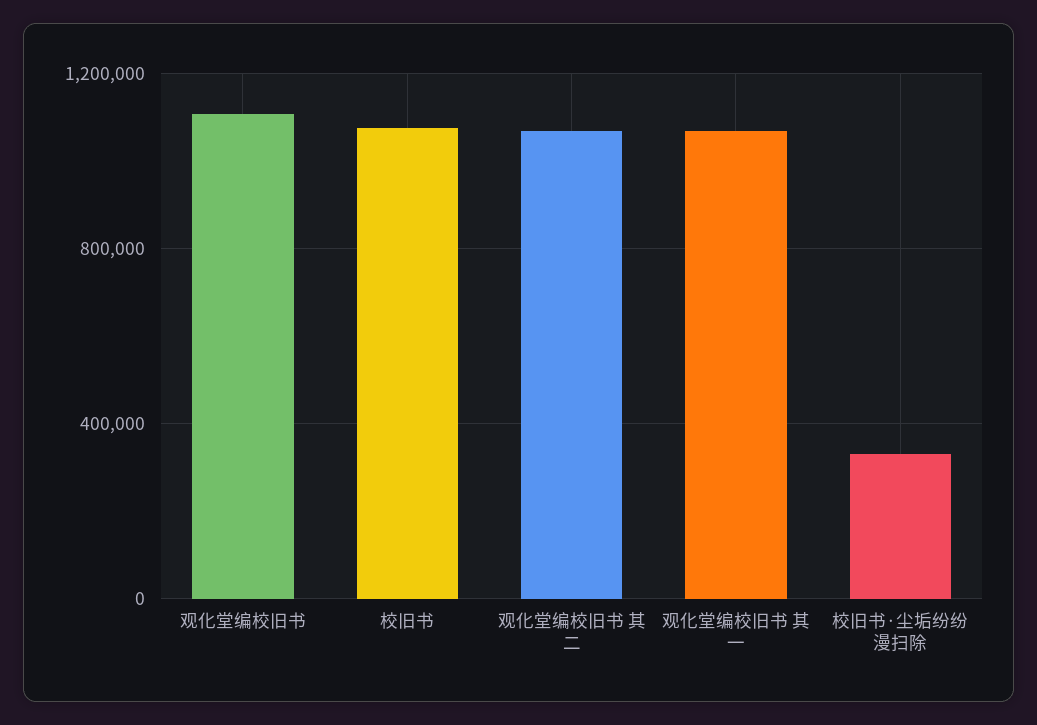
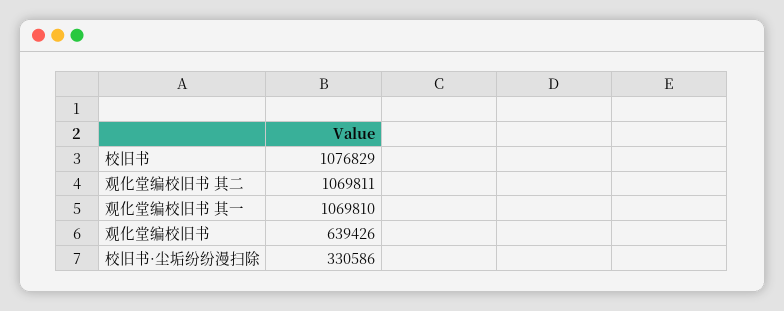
  {
-   "观化堂编校旧书": 1100000,
+   "观化堂编校旧书": 639426,
    "校旧书": 1076829,
    "观化堂编校旧书 其二": 1069811,
    "观化堂编校旧书 其一": 1069810,
    "校旧书·尘垢纷纷漫扫除": 330586
  }

